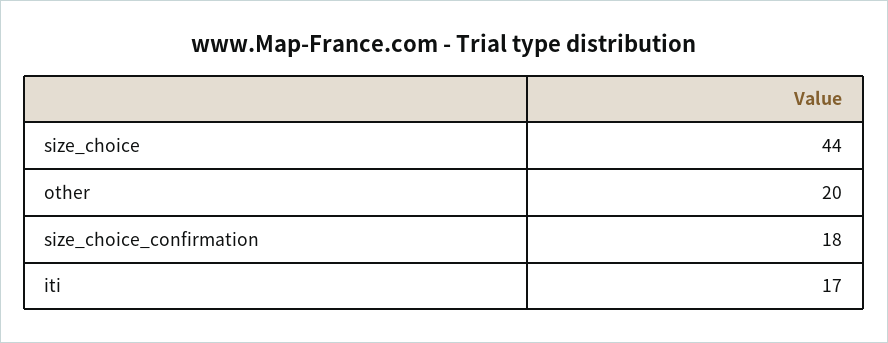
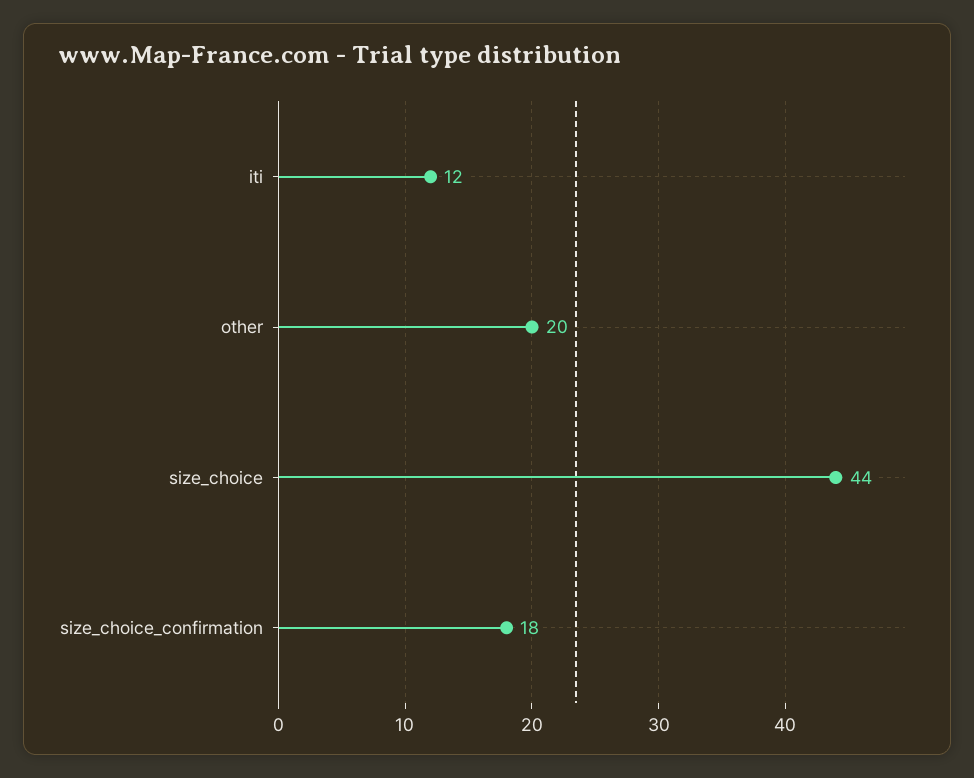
  {
    "size_choice": 44,
    "other": 20,
    "size_choice_confirmation": 18,
-   "iti": 17
+   "iti": 12
  }

